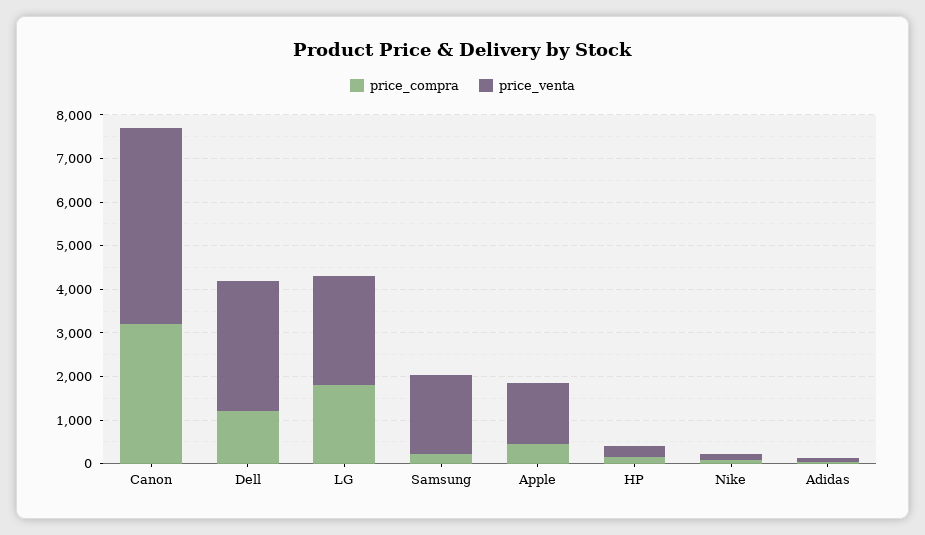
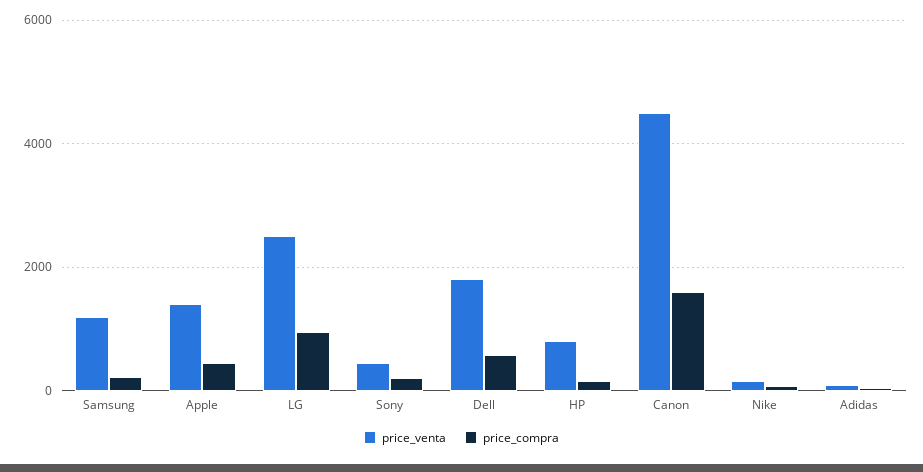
  {
    "price_compra": {
-     "Canon": 3200,
+     "Canon": 1600,
-     "Dell": 1200,
+     "Dell": 600,
-     "LG": 1800,
+     "LG": 1000,
      "Samsung": 200,
      "Apple": 400,
      "HP": 200,
      "Nike": 0,
-     "Adidas": 0
+     "Adidas": 0,
+     "Sony": 200
    },
    "price_venta": {
      "Canon": 4600,
-     "Dell": 3000,
+     "Dell": 1800,
      "LG": 2600,
-     "Samsung": 1800,
+     "Samsung": 1200,
      "Apple": 1400,
-     "HP": 200,
+     "HP": 800,
      "Nike": 200,
-     "Adidas": 0
+     "Adidas": 0,
+     "Sony": 400
    }
  }

